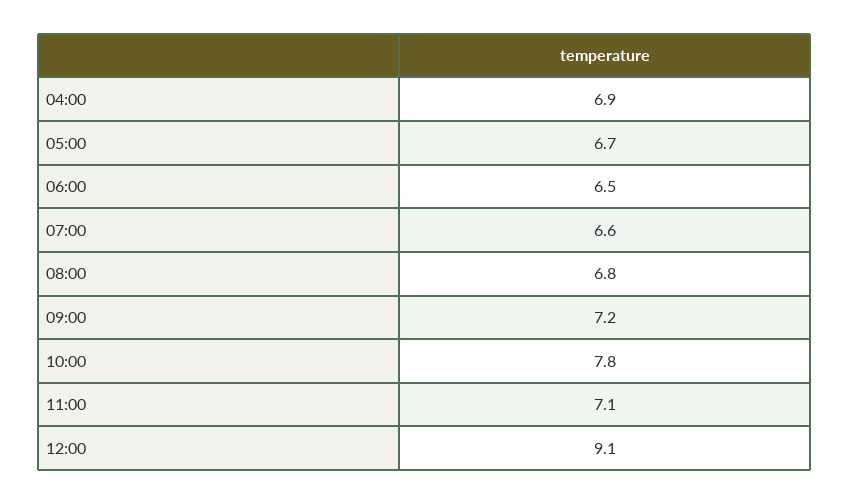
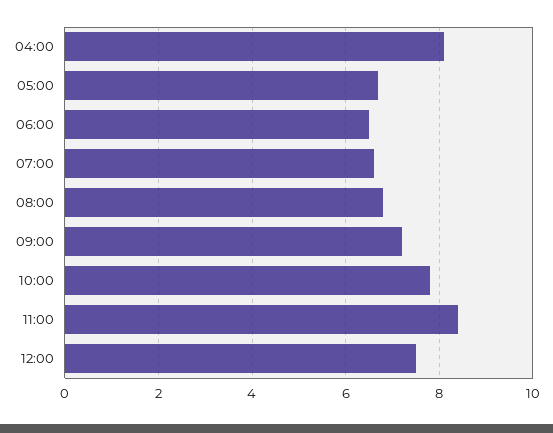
  {
-   "04:00": 6.9,
+   "04:00": 8,
    "05:00": 6.7,
    "06:00": 6.5,
    "07:00": 6.6,
    "08:00": 6.8,
    "09:00": 7.2,
    "10:00": 7.8,
-   "11:00": 7.1,
+   "11:00": 8.5,
-   "12:00": 9.1
+   "12:00": 7.5
  }

